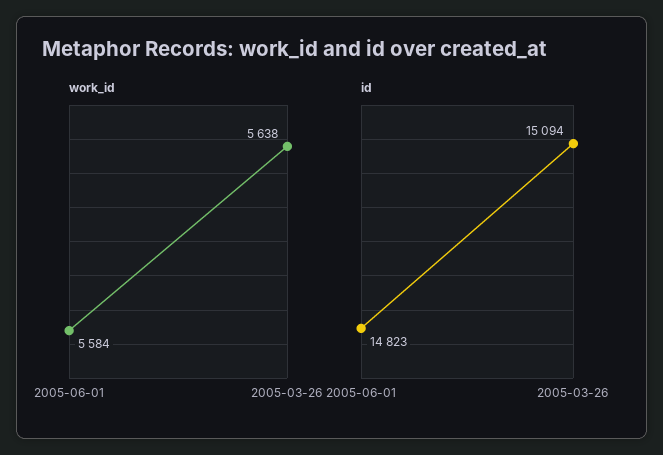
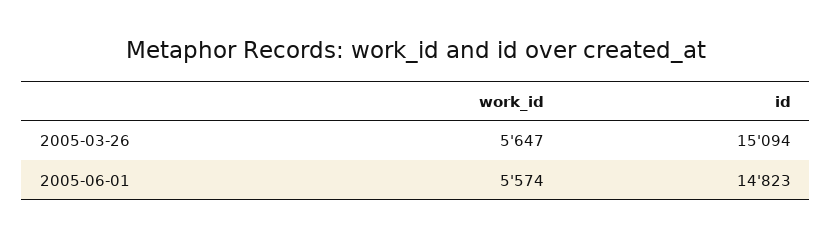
  {
    "work_id": {
-     "2005-06-01": 5584,
+     "2005-06-01": 5574,
-     "2005-03-26": 5638
+     "2005-03-26": 5647
    },
    "id": {
      "2005-06-01": 14823,
      "2005-03-26": 15094
    }
  }

